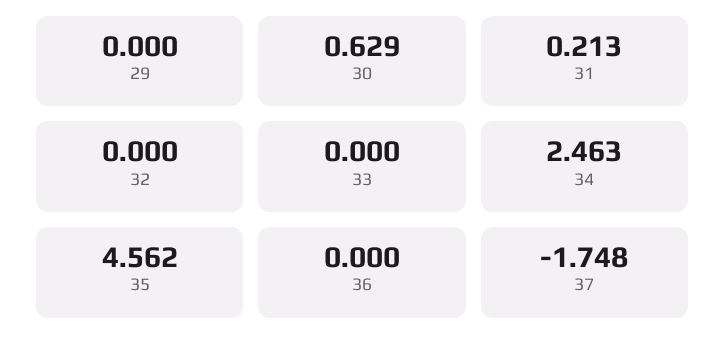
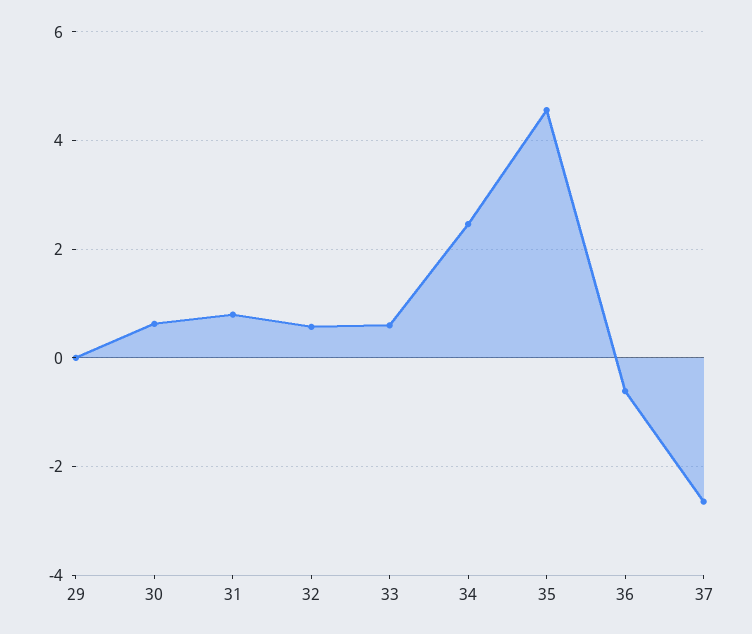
  {
    "29": 0,
    "30": 0.629,
-   "31": 0.213,
+   "31": 0.8,
-   "32": 0,
+   "32": 0.6,
-   "33": 0,
+   "33": 0.6,
    "34": 2.463,
    "35": 4.562,
-   "36": 0,
+   "36": -0.6,
-   "37": -1.748
+   "37": -2.6
  }

